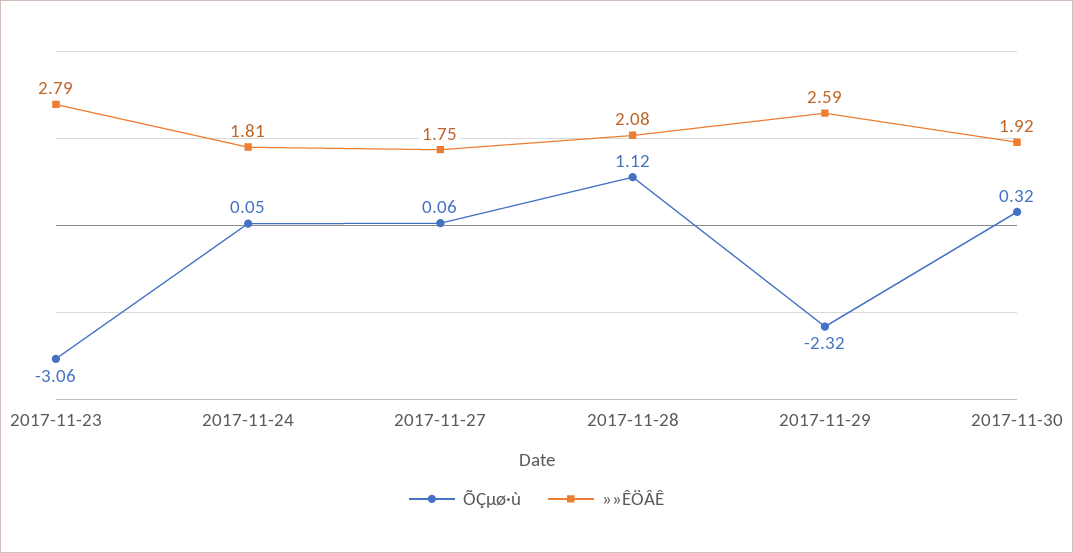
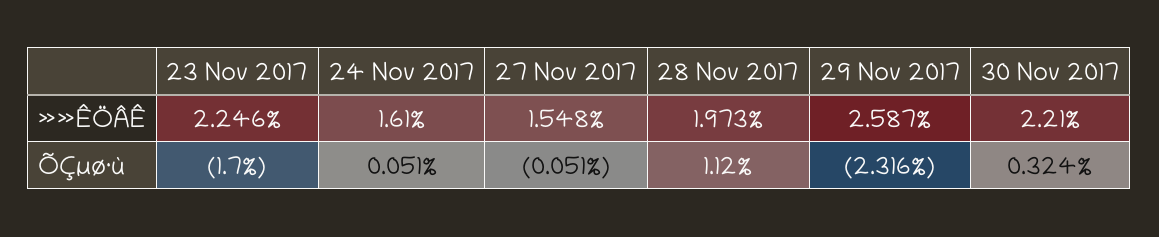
  {
    "ÕÇµø·ù": {
-     "2017-11-23": -3.06,
+     "2017-11-23": -1.7,
      "2017-11-24": 0.051,
-     "2017-11-27": 0.06,
+     "2017-11-27": -0.051,
      "2017-11-28": 1.12,
      "2017-11-29": -2.316,
      "2017-11-30": 0.324
    },
    "»»ÊÖÂÊ": {
-     "2017-11-23": 2.79,
+     "2017-11-23": 2.246,
-     "2017-11-24": 1.81,
+     "2017-11-24": 1.61,
-     "2017-11-27": 1.75,
+     "2017-11-27": 1.548,
-     "2017-11-28": 2.08,
+     "2017-11-28": 1.973,
      "2017-11-29": 2.587,
-     "2017-11-30": 1.92
+     "2017-11-30": 2.21
    }
  }

